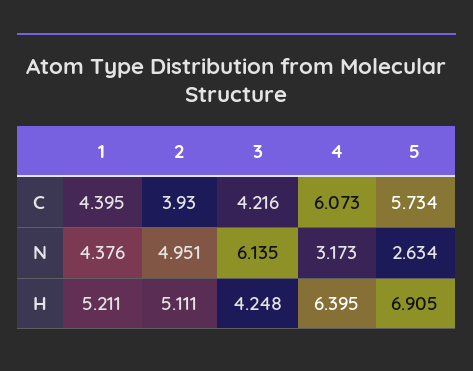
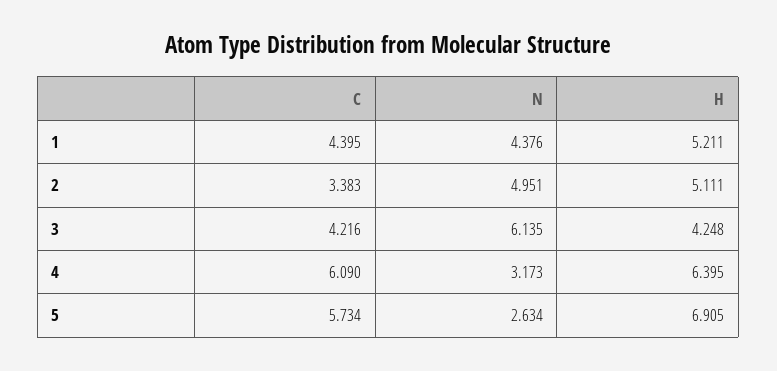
  {
    "1": {
      "C": 4.395,
      "N": 4.376,
      "H": 5.211
    },
    "2": {
-     "C": 3.93,
+     "C": 3.383,
      "N": 4.951,
      "H": 5.111
    },
    "3": {
      "C": 4.216,
      "N": 6.135,
      "H": 4.248
    },
    "4": {
-     "C": 6.073,
+     "C": 6.09,
      "N": 3.173,
      "H": 6.395
    },
    "5": {
      "C": 5.734,
      "N": 2.634,
      "H": 6.905
    }
  }

